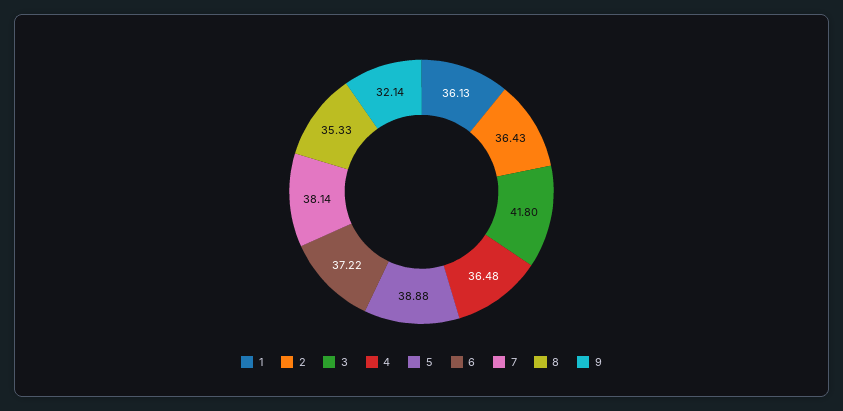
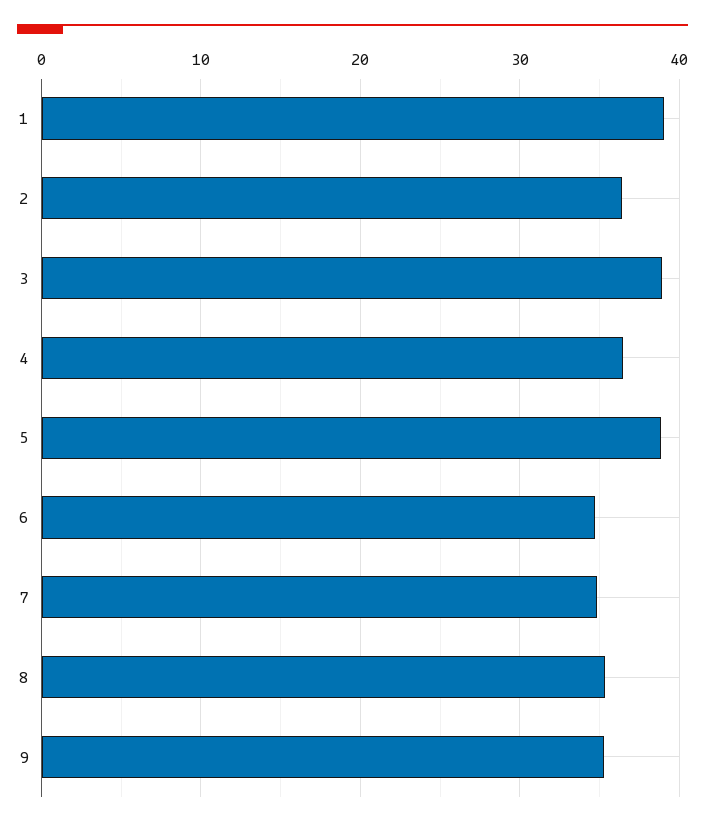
  {
-   "1": 36.13,
+   "1": 39,
    "2": 36.43,
-   "3": 41.8,
+   "3": 39,
    "4": 36.48,
    "5": 38.88,
-   "6": 37.22,
+   "6": 35,
-   "7": 38.14,
+   "7": 35,
    "8": 35.33,
-   "9": 32.14
+   "9": 35
  }

